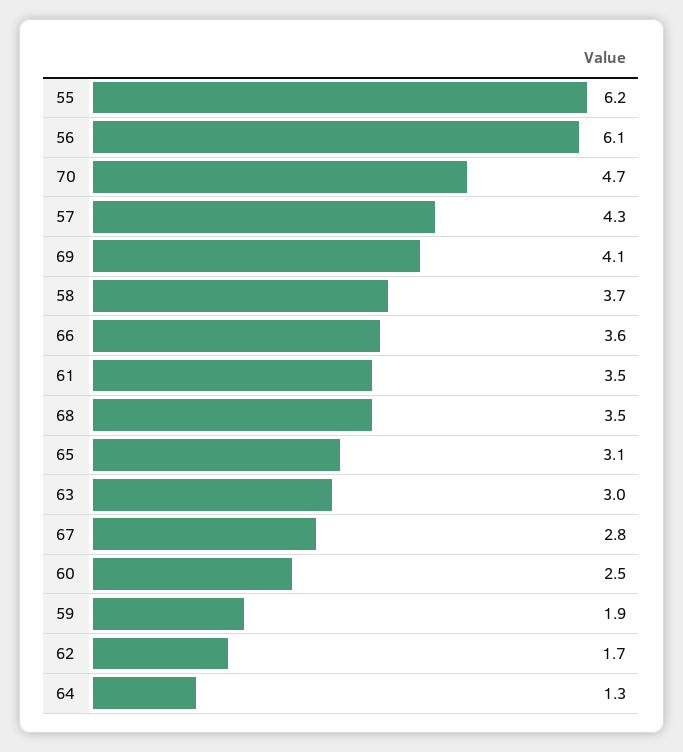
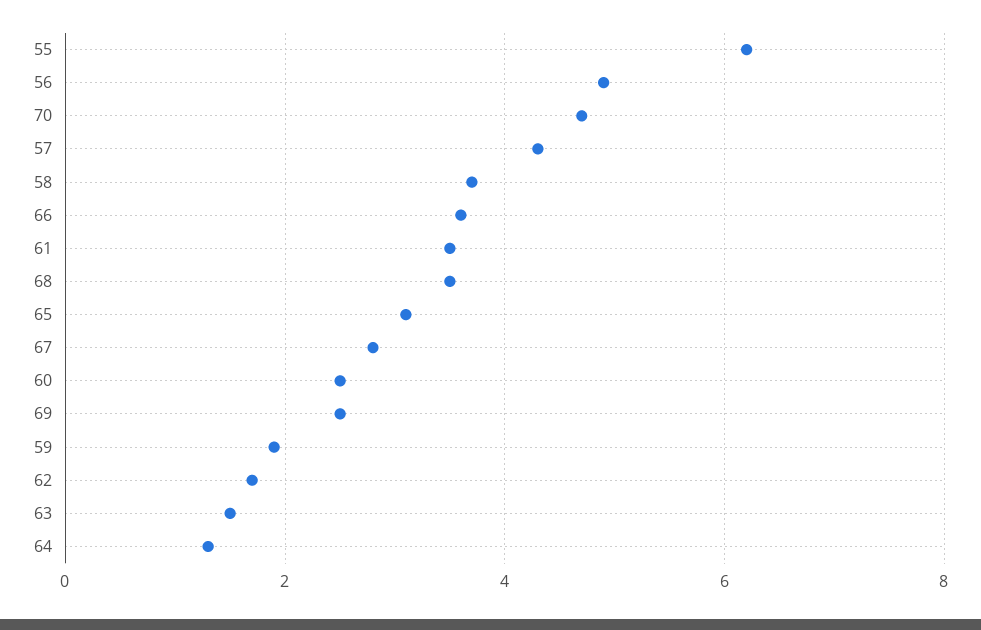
  {
    "55": 6.2,
-   "56": 6.1,
+   "56": 5,
    "70": 4.7,
    "57": 4.3,
-   "69": 4.1,
+   "69": 2.5,
    "58": 3.7,
    "66": 3.6,
    "61": 3.5,
    "68": 3.5,
    "65": 3.1,
-   "63": 3,
+   "63": 1.5,
    "67": 2.8,
    "60": 2.5,
    "59": 1.9,
    "62": 1.7,
    "64": 1.3
  }

